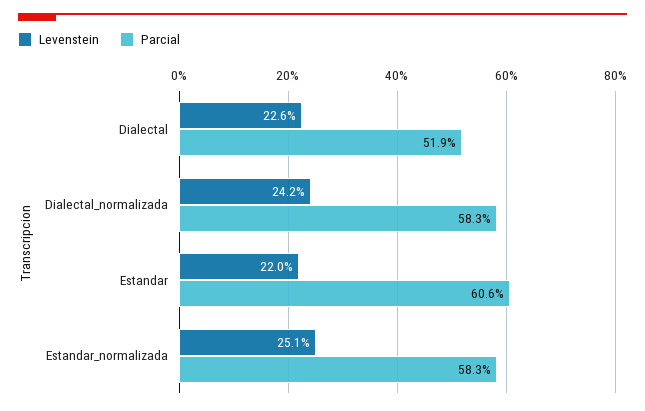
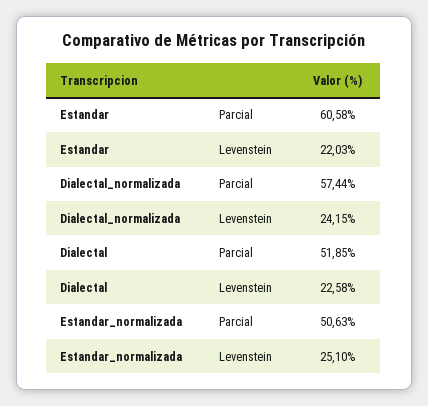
  {
    "Levenstein": {
      "Dialectal": 22.58,
      "Dialectal_normalizada": 24.15,
      "Estandar": 22.03,
      "Estandar_normalizada": 25.1
    },
    "Parcial": {
      "Dialectal": 51.85,
-     "Dialectal_normalizada": 58.3,
+     "Dialectal_normalizada": 57.44,
      "Estandar": 60.58,
-     "Estandar_normalizada": 58.3
+     "Estandar_normalizada": 50.63
    }
  }

